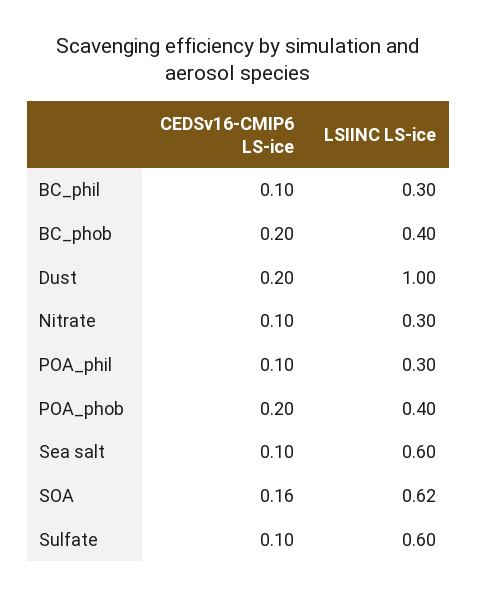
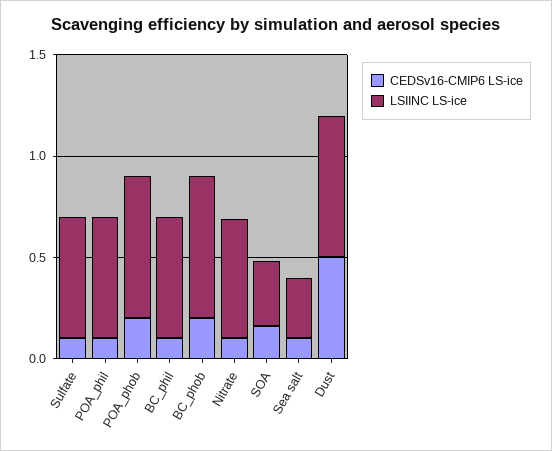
  {
    "CEDSv16-CMIP6 LS-ice": {
      "BC_phil": 0.1,
      "BC_phob": 0.2,
-     "Dust": 0.2,
+     "Dust": 0.5,
      "Nitrate": 0.1,
      "POA_phil": 0.1,
      "POA_phob": 0.2,
      "Sea salt": 0.1,
      "SOA": 0.16,
      "Sulfate": 0.1
    },
    "LSIINC LS-ice": {
-     "BC_phil": 0.3,
+     "BC_phil": 0.6,
-     "BC_phob": 0.4,
+     "BC_phob": 0.7,
-     "Dust": 1,
+     "Dust": 0.7,
-     "Nitrate": 0.3,
+     "Nitrate": 0.6,
-     "POA_phil": 0.3,
+     "POA_phil": 0.6,
-     "POA_phob": 0.4,
+     "POA_phob": 0.7,
-     "Sea salt": 0.6,
+     "Sea salt": 0.3,
-     "SOA": 0.62,
+     "SOA": 0.3,
      "Sulfate": 0.6
    }
  }

